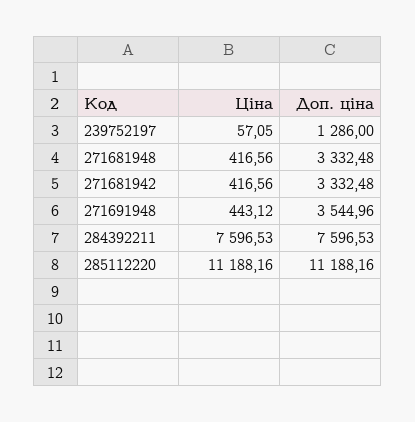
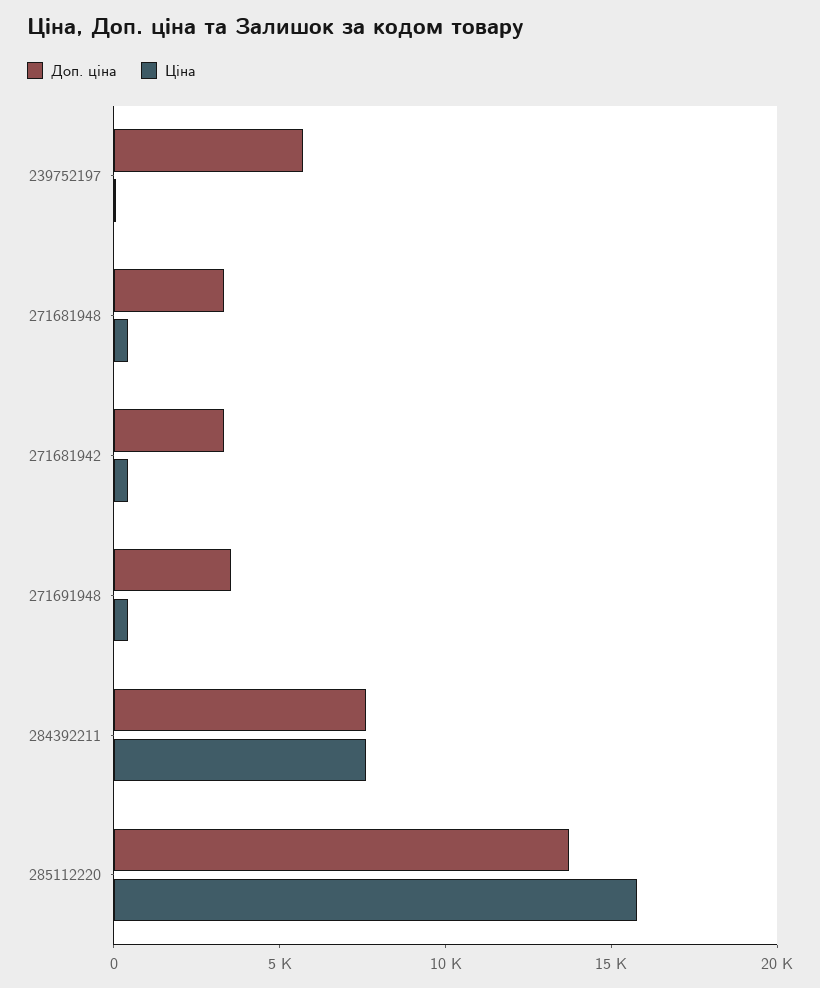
  {
    "Ціна": {
      "239752197": 57.05,
      "271681948": 416.56,
      "271681942": 416.56,
      "271691948": 443.12,
      "284392211": 7596.53,
-     "285112220": 11188.16
+     "285112220": 16000
    },
    "Доп. ціна": {
-     "239752197": 1286,
+     "239752197": 6000,
      "271681948": 3332.48,
      "271681942": 3332.48,
      "271691948": 3544.96,
      "284392211": 7596.53,
-     "285112220": 11188.16
+     "285112220": 14000
    }
  }

